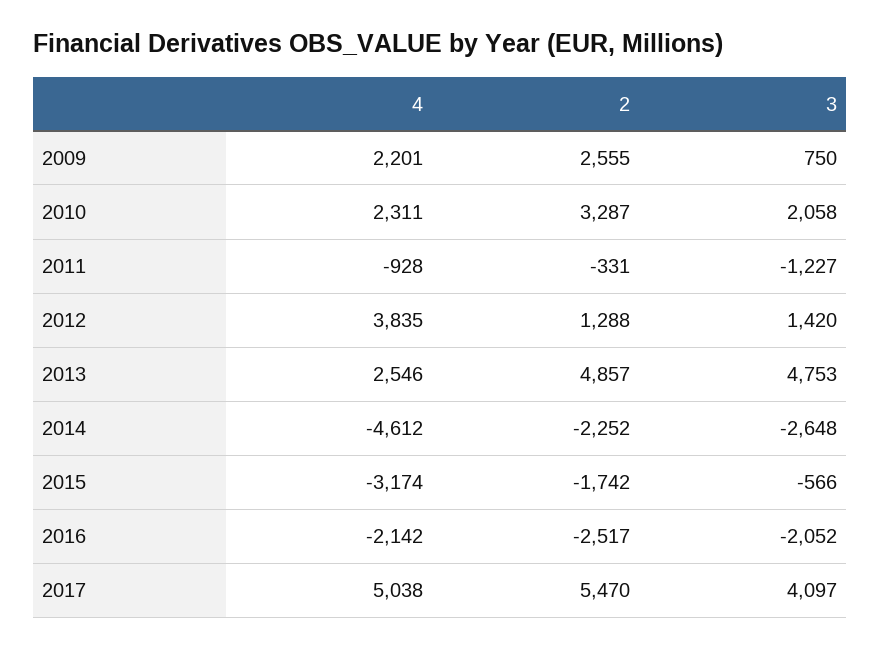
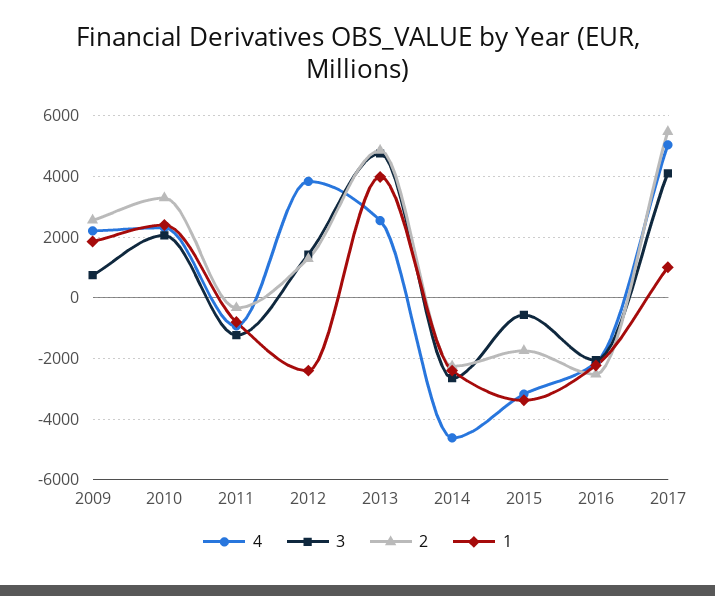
  {
    "4": {
      "2009": 2201,
      "2010": 2311,
      "2011": -928,
      "2012": 3835,
      "2013": 2546,
      "2014": -4612,
      "2015": -3174,
      "2016": -2142,
      "2017": 5038
    },
    "2": {
      "2009": 2555,
      "2010": 3287,
      "2011": -331,
      "2012": 1288,
      "2013": 4857,
      "2014": -2252,
      "2015": -1742,
      "2016": -2517,
      "2017": 5470
    },
    "3": {
      "2009": 750,
      "2010": 2058,
      "2011": -1227,
      "2012": 1420,
      "2013": 4753,
      "2014": -2648,
      "2015": -566,
      "2016": -2052,
      "2017": 4097
-   }
+   },
+   "1": {
+     "2009": 1800,
+     "2010": 2400,
+     "2011": -800,
+     "2012": -2400,
+     "2013": 4000,
+     "2014": -2400,
+     "2015": -3400,
+     "2016": -2200,
+     "2017": 1000
+   }
  }

